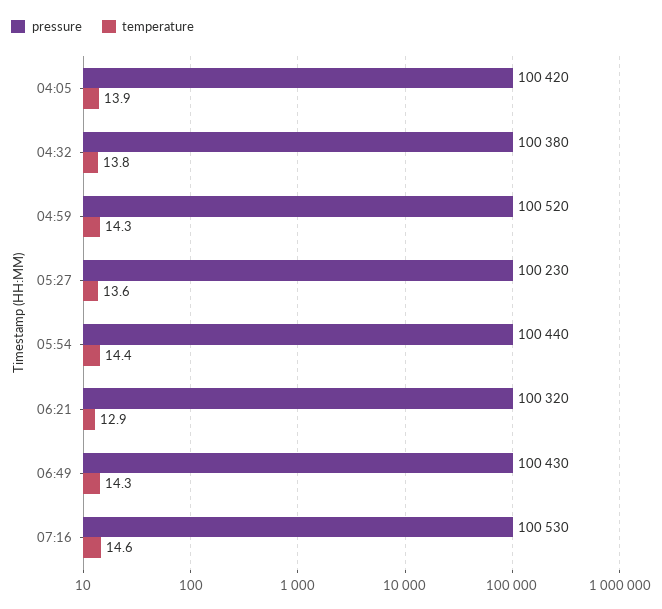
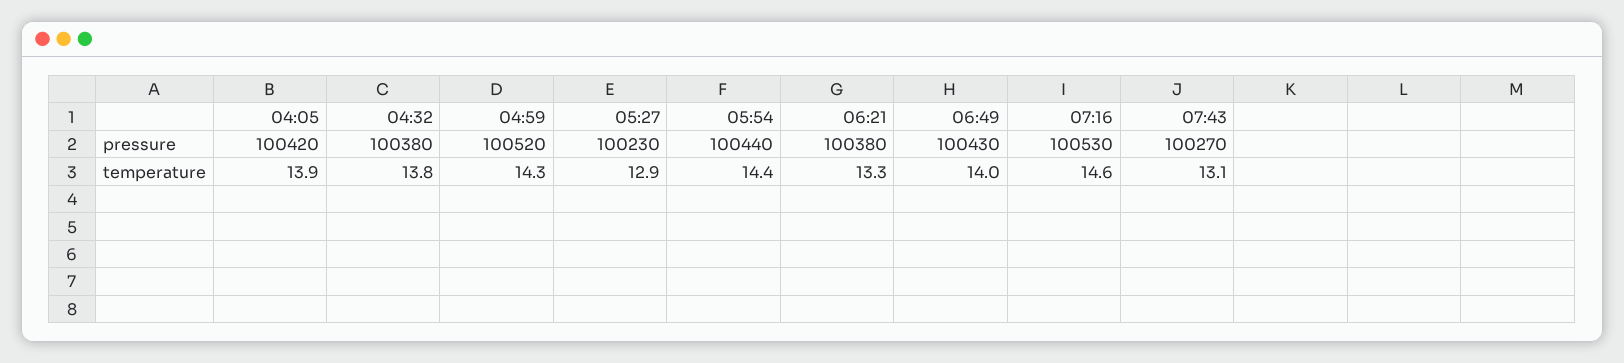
  {
    "pressure": {
      "04:05": 100420,
      "04:32": 100380,
      "04:59": 100520,
      "05:27": 100230,
      "05:54": 100440,
-     "06:21": 100320,
+     "06:21": 100380,
      "06:49": 100430,
-     "07:16": 100530
+     "07:16": 100530,
+     "07:43": 100270
    },
    "temperature": {
      "04:05": 13.9,
      "04:32": 13.8,
      "04:59": 14.3,
-     "05:27": 13.6,
+     "05:27": 12.9,
      "05:54": 14.4,
-     "06:21": 12.9,
+     "06:21": 13.3,
-     "06:49": 14.3,
+     "06:49": 14,
-     "07:16": 14.6
+     "07:16": 14.6,
+     "07:43": 13.1
    }
  }

